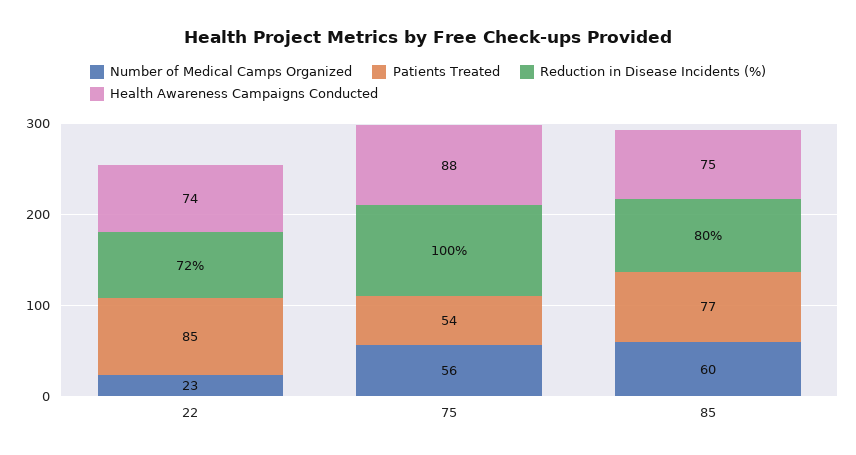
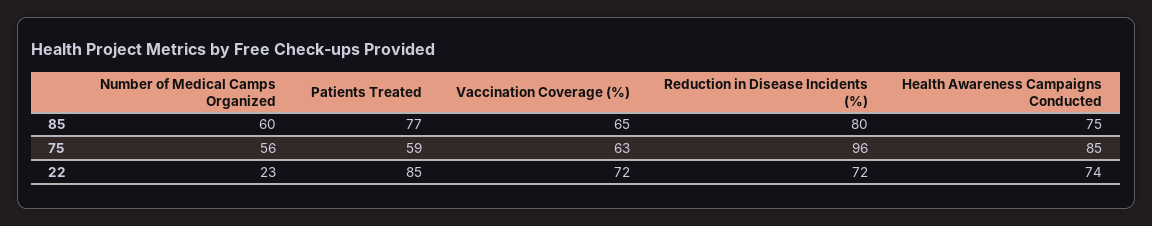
  {
    "Number of Medical Camps Organized": {
      "22": 23,
      "75": 56,
      "85": 60
    },
    "Patients Treated": {
      "22": 85,
-     "75": 54,
+     "75": 59,
      "85": 77
    },
    "Reduction in Disease Incidents (%)": {
      "22": 72,
-     "75": 100,
+     "75": 96,
      "85": 80
    },
    "Health Awareness Campaigns Conducted": {
      "22": 74,
-     "75": 88,
+     "75": 85,
      "85": 75
-   }
+   },
+   "Vaccination Coverage (%)": {
+     "85": 65,
+     "75": 63,
+     "22": 72
+   }
  }

